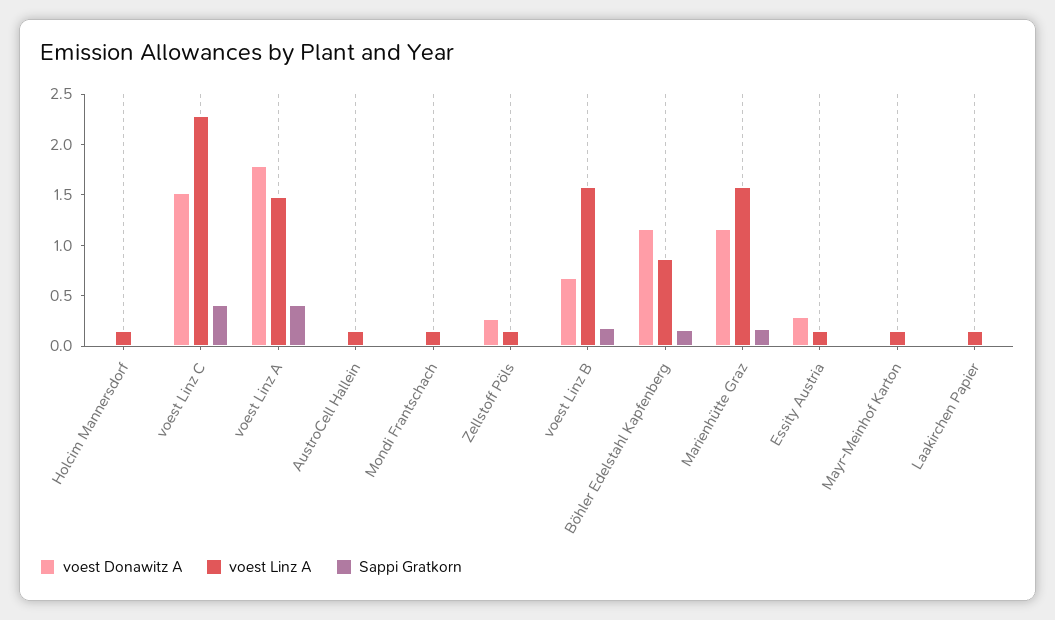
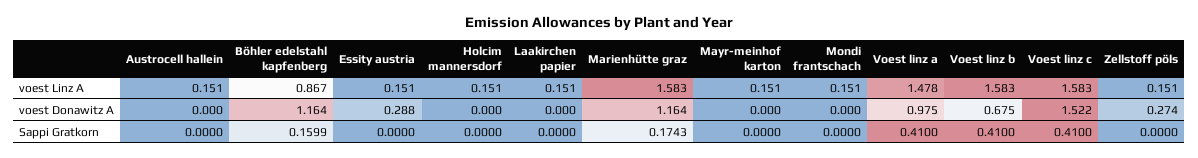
  {
    "voest Donawitz A": {
      "Holcim Mannersdorf": 0,
      "voest Linz C": 1.522,
-     "voest Linz A": 1.8,
+     "voest Linz A": 0.975,
      "AustroCell Hallein": 0,
      "Mondi Frantschach": 0,
      "Zellstoff Pöls": 0.274,
      "voest Linz B": 0.675,
      "Böhler Edelstahl Kapfenberg": 1.164,
      "Marienhütte Graz": 1.164,
      "Essity Austria": 0.288,
      "Mayr-Meinhof Karton": 0,
      "Laakirchen Papier": 0
    },
    "voest Linz A": {
      "Holcim Mannersdorf": 0.151,
-     "voest Linz C": 2.3,
+     "voest Linz C": 1.583,
      "voest Linz A": 1.478,
      "AustroCell Hallein": 0.151,
      "Mondi Frantschach": 0.151,
      "Zellstoff Pöls": 0.151,
      "voest Linz B": 1.583,
      "Böhler Edelstahl Kapfenberg": 0.867,
      "Marienhütte Graz": 1.583,
      "Essity Austria": 0.151,
      "Mayr-Meinhof Karton": 0.151,
      "Laakirchen Papier": 0.151
    },
    "Sappi Gratkorn": {
      "Holcim Mannersdorf": 0,
      "voest Linz C": 0.41,
      "voest Linz A": 0.41,
      "AustroCell Hallein": 0,
      "Mondi Frantschach": 0,
      "Zellstoff Pöls": 0,
-     "voest Linz B": 0.2,
+     "voest Linz B": 0.41,
      "Böhler Edelstahl Kapfenberg": 0.1599,
      "Marienhütte Graz": 0.1743,
      "Essity Austria": 0,
      "Mayr-Meinhof Karton": 0,
      "Laakirchen Papier": 0
    }
  }

